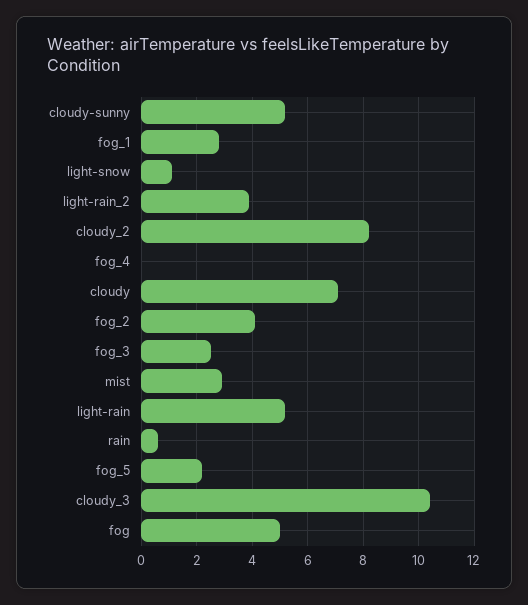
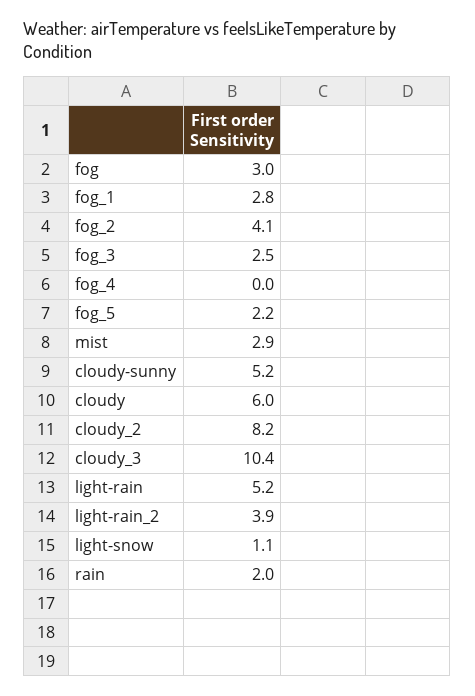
  {
    "cloudy-sunny": 5.2,
    "fog_1": 2.8,
    "light-snow": 1.1,
    "light-rain_2": 3.9,
    "cloudy_2": 8.2,
    "fog_4": 0,
-   "cloudy": 7,
+   "cloudy": 6,
    "fog_2": 4.1,
    "fog_3": 2.5,
    "mist": 2.9,
    "light-rain": 5.2,
-   "rain": 0.5,
+   "rain": 2,
    "fog_5": 2.2,
    "cloudy_3": 10.4,
-   "fog": 5
+   "fog": 3
  }

